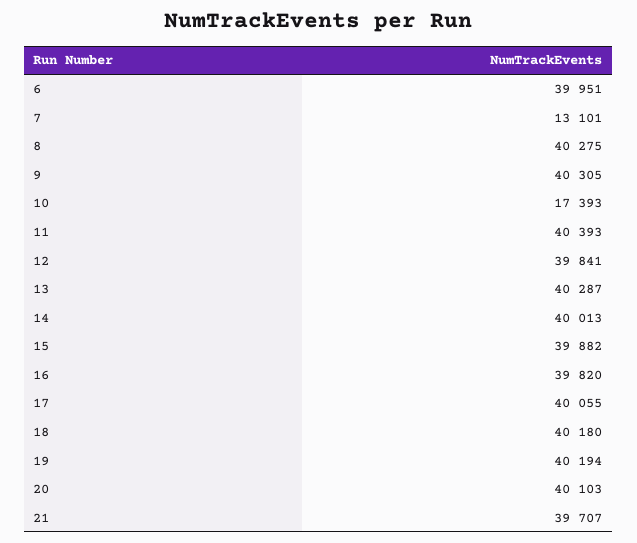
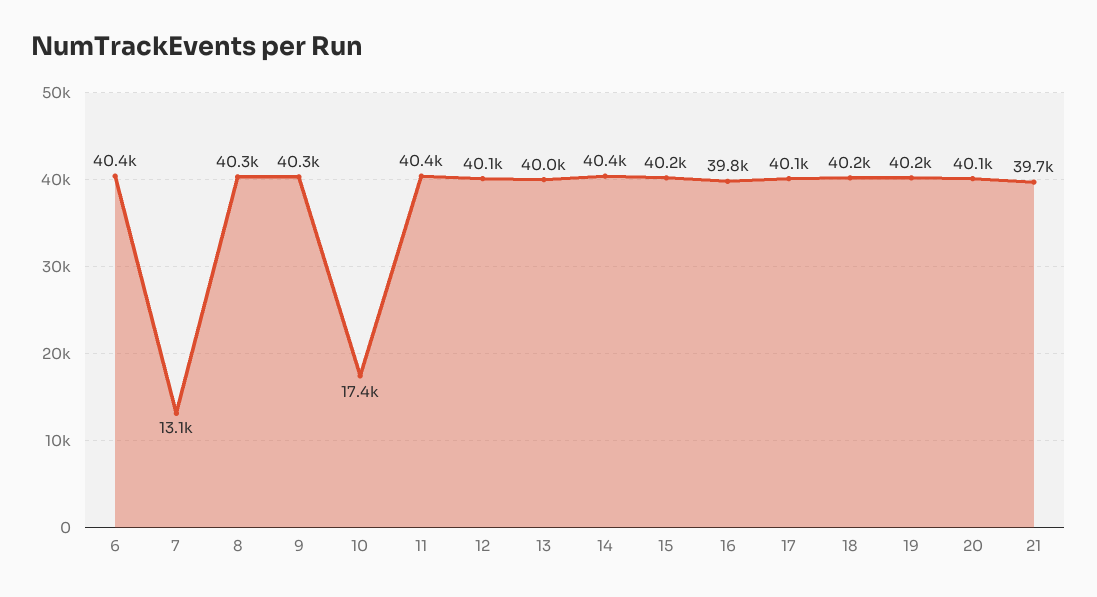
  {
-   "6": 39951,
+   "6": 40400,
    "7": 13101,
    "8": 40275,
    "9": 40305,
    "10": 17393,
    "11": 40393,
-   "12": 39841,
+   "12": 40100,
-   "13": 40287,
+   "13": 40000,
-   "14": 40013,
+   "14": 40400,
-   "15": 39882,
+   "15": 40200,
    "16": 39820,
    "17": 40055,
    "18": 40180,
    "19": 40194,
    "20": 40103,
    "21": 39707
  }

